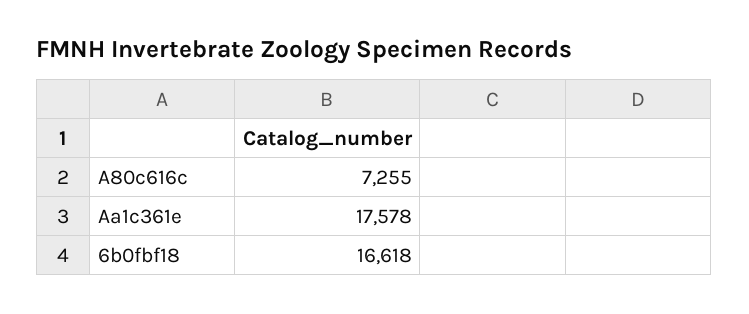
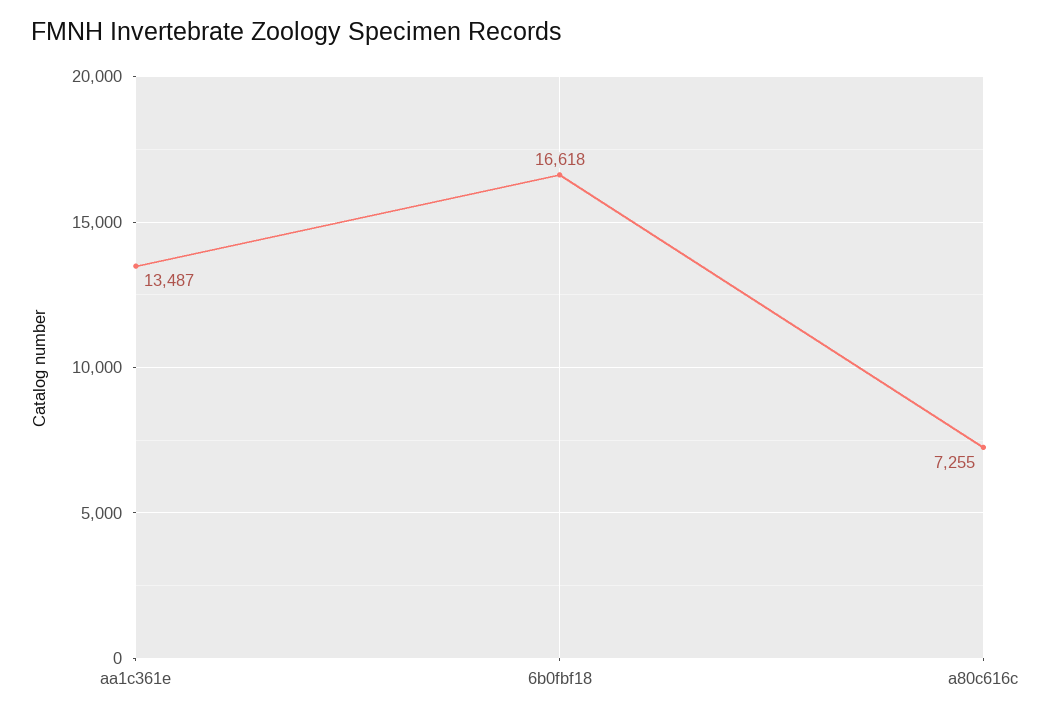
  {
    "A80c616c": 7255,
-   "Aa1c361e": 17578,
+   "Aa1c361e": 13487,
    "6b0fbf18": 16618
  }

